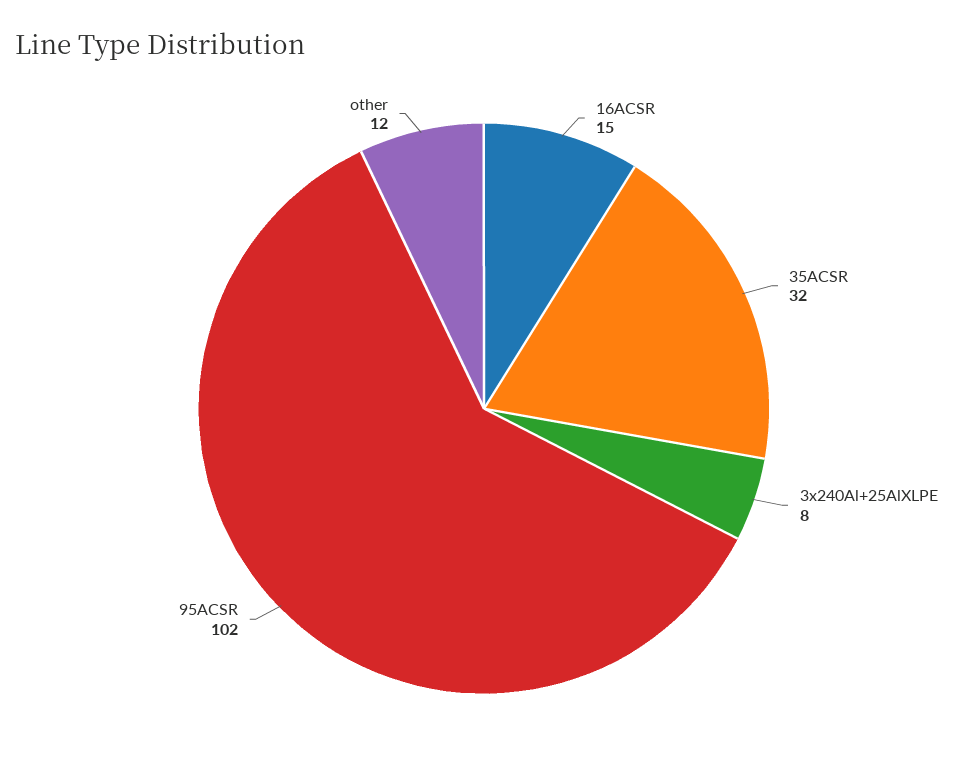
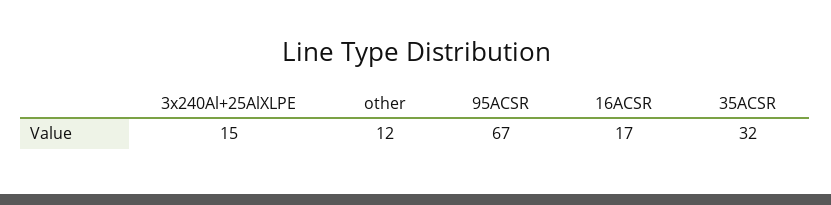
  {
-   "16ACSR": 15,
+   "16ACSR": 17,
    "35ACSR": 32,
-   "3x240Al+25AlXLPE": 8,
+   "3x240Al+25AlXLPE": 15,
-   "95ACSR": 102,
+   "95ACSR": 67,
    "other": 12
  }

